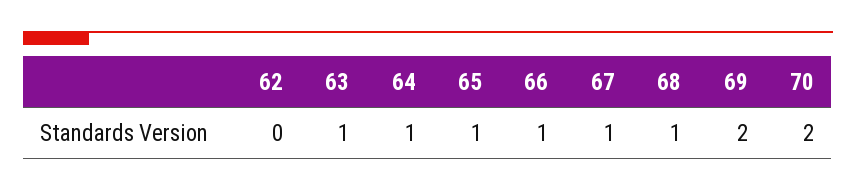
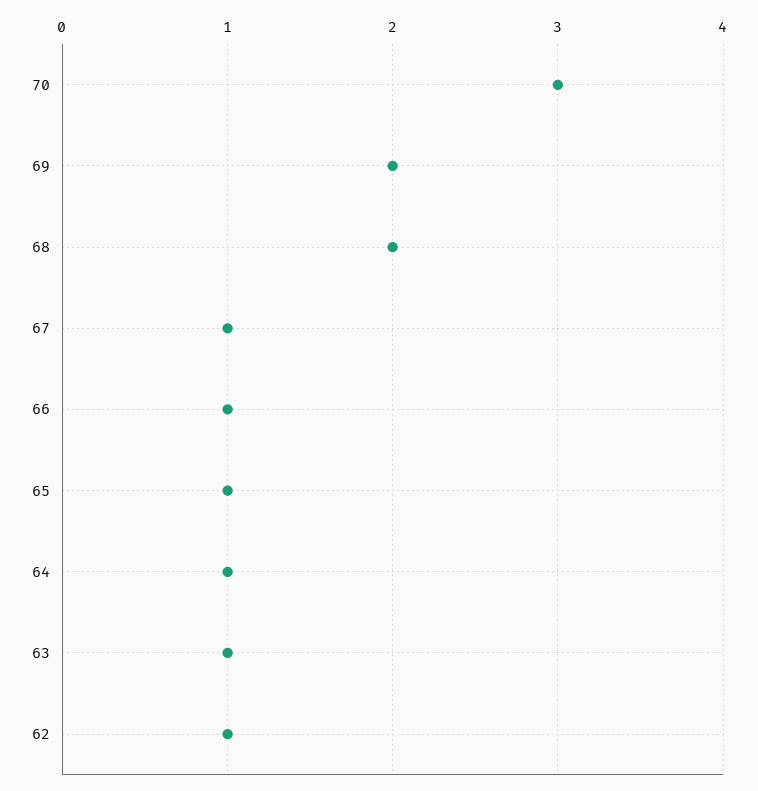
  {
-   "62": 0,
+   "62": 1,
    "63": 1,
    "64": 1,
    "65": 1,
    "66": 1,
    "67": 1,
-   "68": 1,
+   "68": 2,
    "69": 2,
-   "70": 2
+   "70": 3
  }

